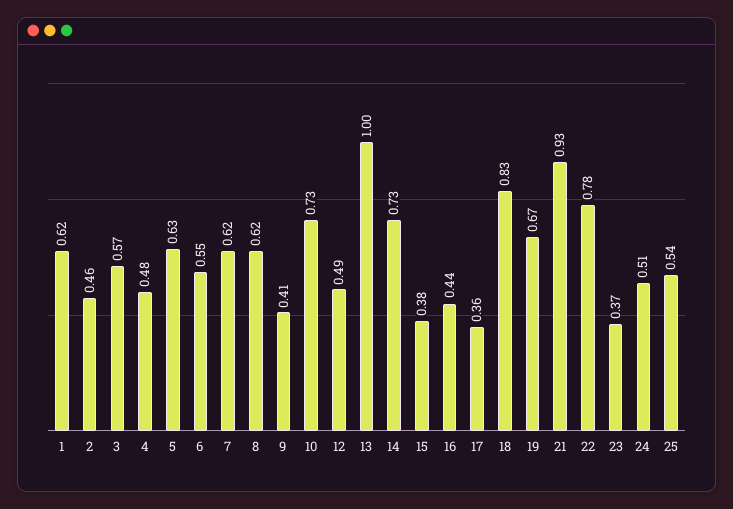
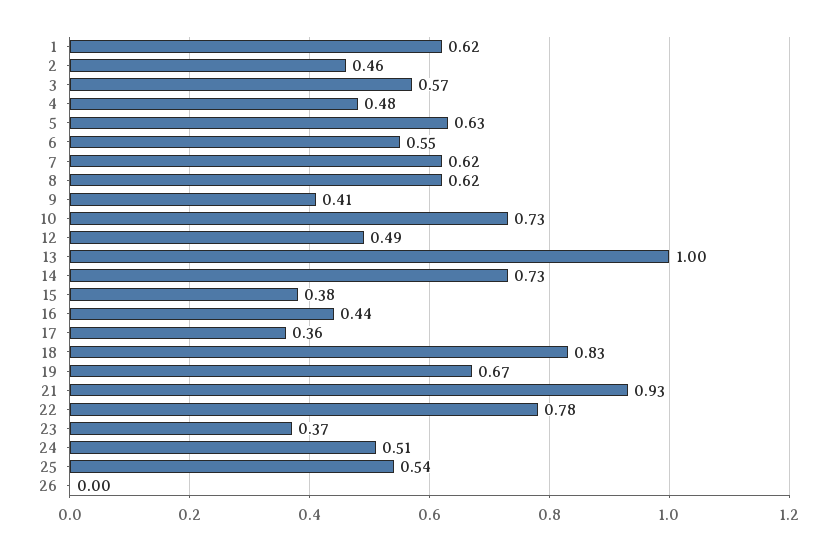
  {
    "1": 0.62,
    "2": 0.46,
    "3": 0.57,
    "4": 0.48,
    "5": 0.63,
    "6": 0.55,
    "7": 0.62,
    "8": 0.62,
    "9": 0.41,
    "10": 0.73,
    "12": 0.49,
    "13": 1,
    "14": 0.73,
    "15": 0.38,
    "16": 0.44,
    "17": 0.36,
    "18": 0.83,
    "19": 0.67,
    "21": 0.93,
    "22": 0.78,
    "23": 0.37,
    "24": 0.51,
-   "25": 0.54
+   "25": 0.54,
+   "26": 0
  }

